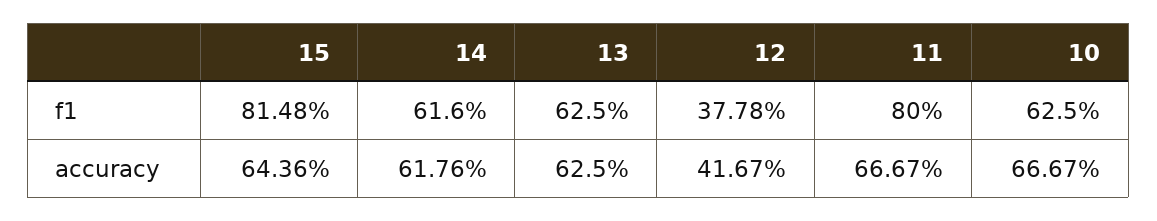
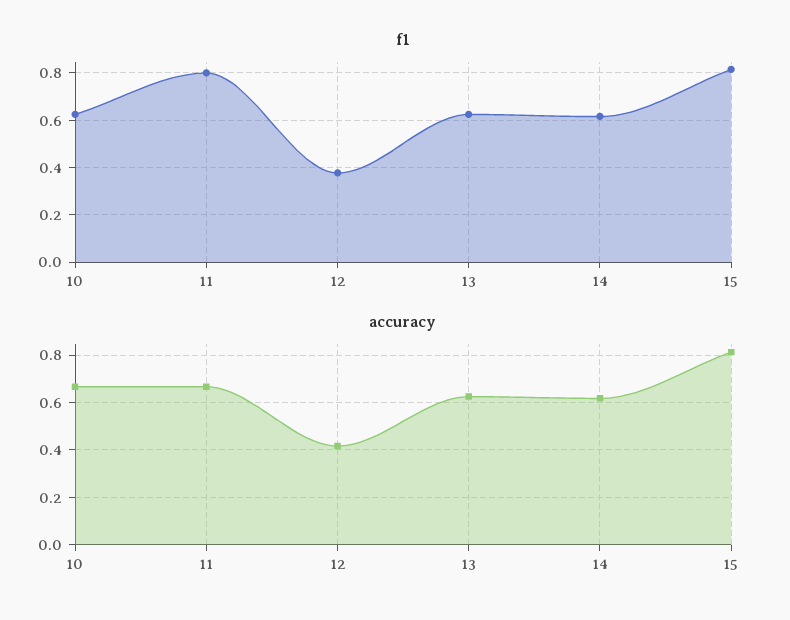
  {
    "f1": {
      "15": 0.8148,
      "14": 0.616,
      "13": 0.625,
      "12": 0.3778,
      "11": 0.8,
      "10": 0.625
    },
    "accuracy": {
-     "15": 0.6436,
+     "15": 0.8,
      "14": 0.6176,
      "13": 0.625,
      "12": 0.4167,
      "11": 0.6667,
      "10": 0.6667
    }
  }

